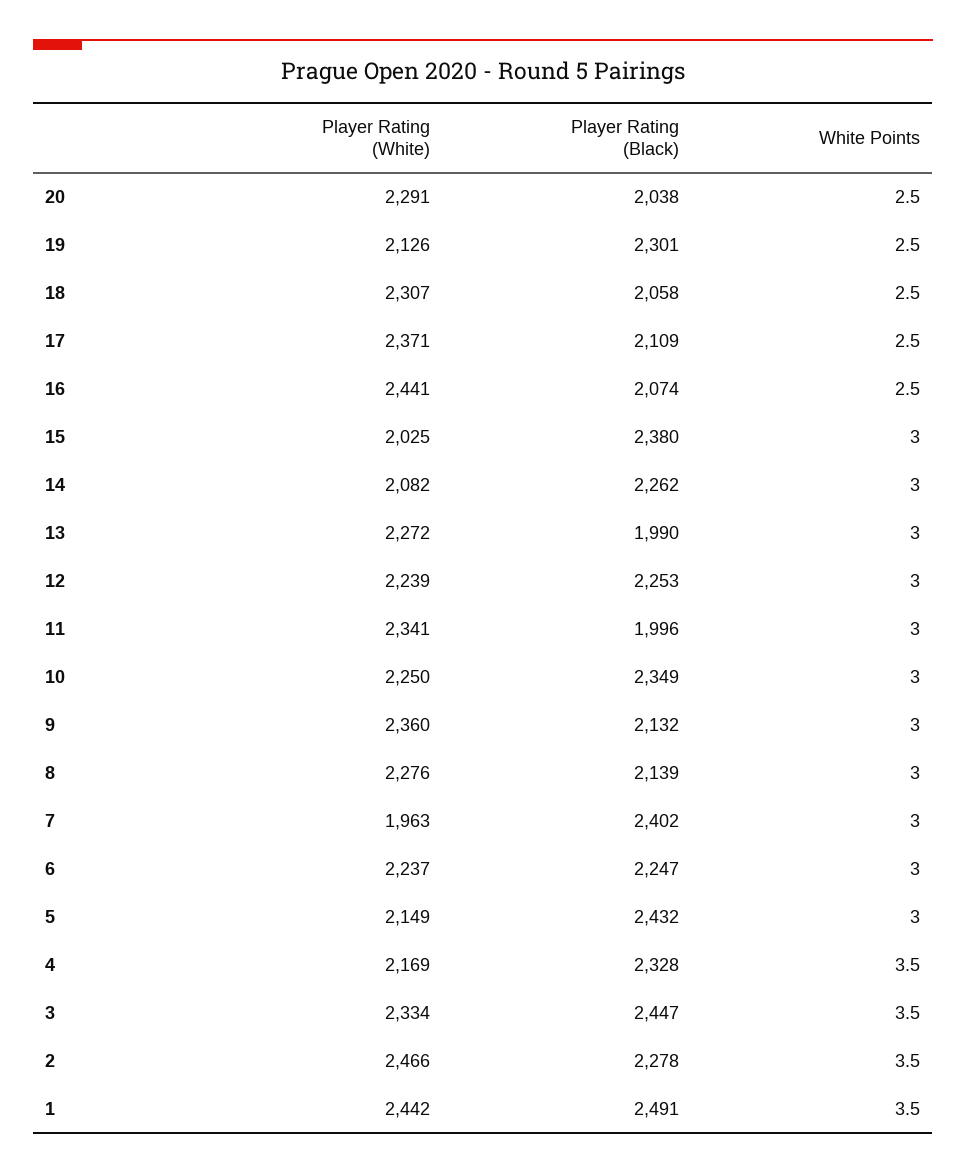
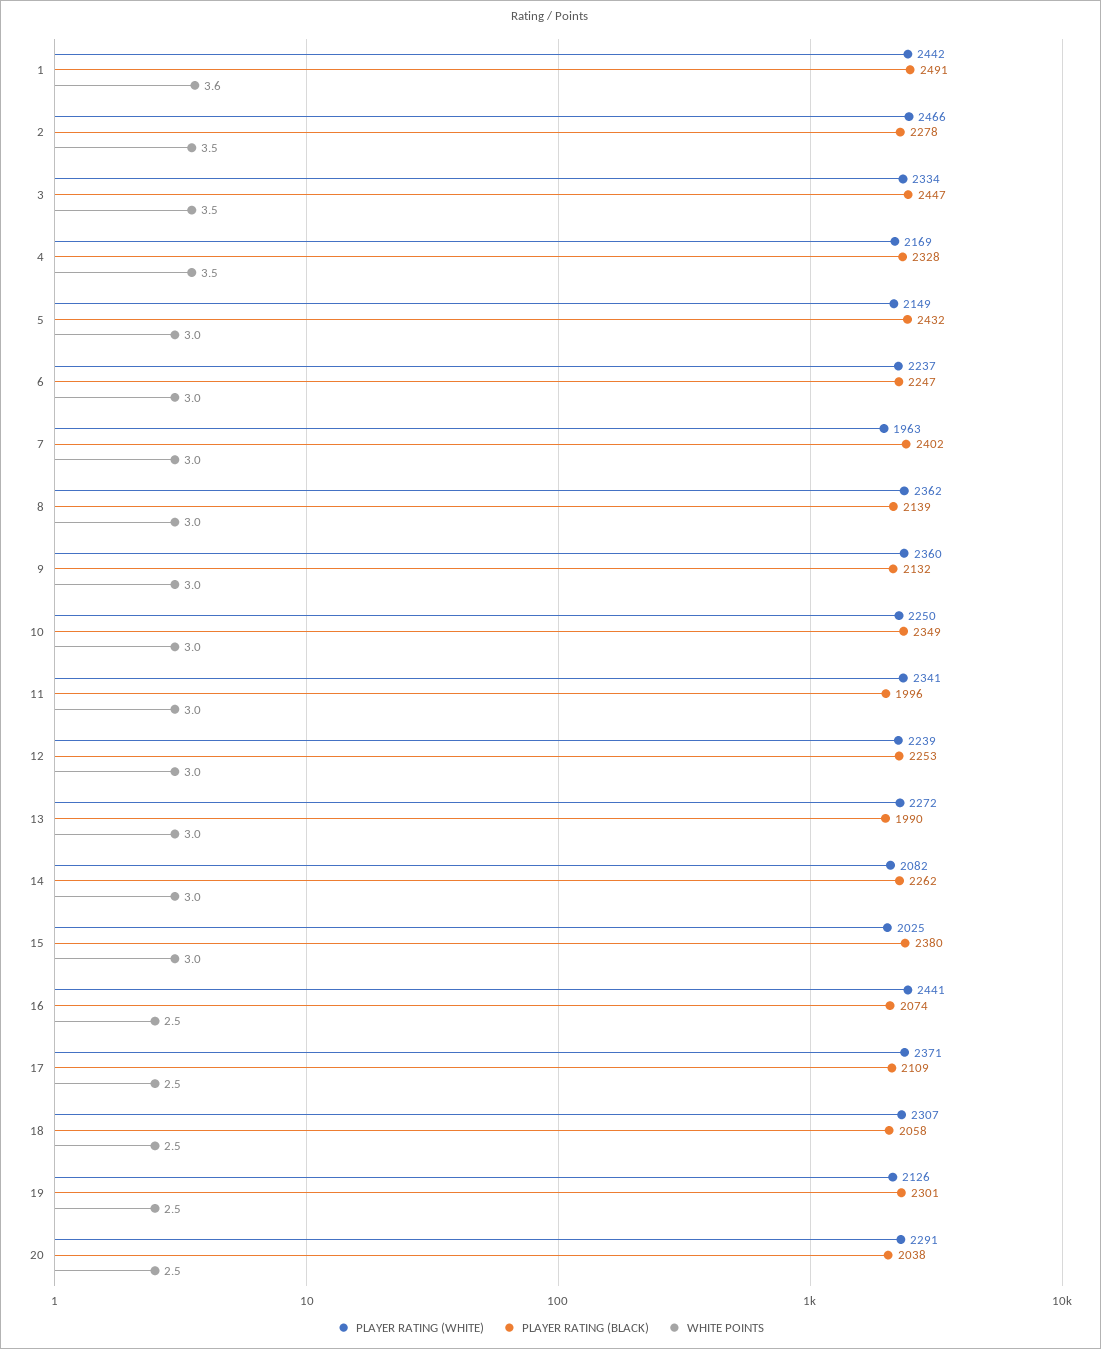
  {
    "Player Rating (White)": {
      "20": 2291,
      "19": 2126,
      "18": 2307,
      "17": 2371,
      "16": 2441,
      "15": 2025,
      "14": 2082,
      "13": 2272,
      "12": 2239,
      "11": 2341,
      "10": 2250,
      "9": 2360,
-     "8": 2276,
+     "8": 2362,
      "7": 1963,
      "6": 2237,
      "5": 2149,
      "4": 2169,
      "3": 2334,
      "2": 2466,
      "1": 2442
    },
    "Player Rating (Black)": {
      "20": 2038,
      "19": 2301,
      "18": 2058,
      "17": 2109,
      "16": 2074,
      "15": 2380,
      "14": 2262,
      "13": 1990,
      "12": 2253,
      "11": 1996,
      "10": 2349,
      "9": 2132,
      "8": 2139,
      "7": 2402,
      "6": 2247,
      "5": 2432,
      "4": 2328,
      "3": 2447,
      "2": 2278,
      "1": 2491
    },
    "White Points": {
      "20": 2.5,
      "19": 2.5,
      "18": 2.5,
      "17": 2.5,
      "16": 2.5,
      "15": 3,
      "14": 3,
      "13": 3,
      "12": 3,
      "11": 3,
      "10": 3,
      "9": 3,
      "8": 3,
      "7": 3,
      "6": 3,
      "5": 3,
      "4": 3.5,
      "3": 3.5,
      "2": 3.5,
-     "1": 3.5
+     "1": 3.6
    }
  }

